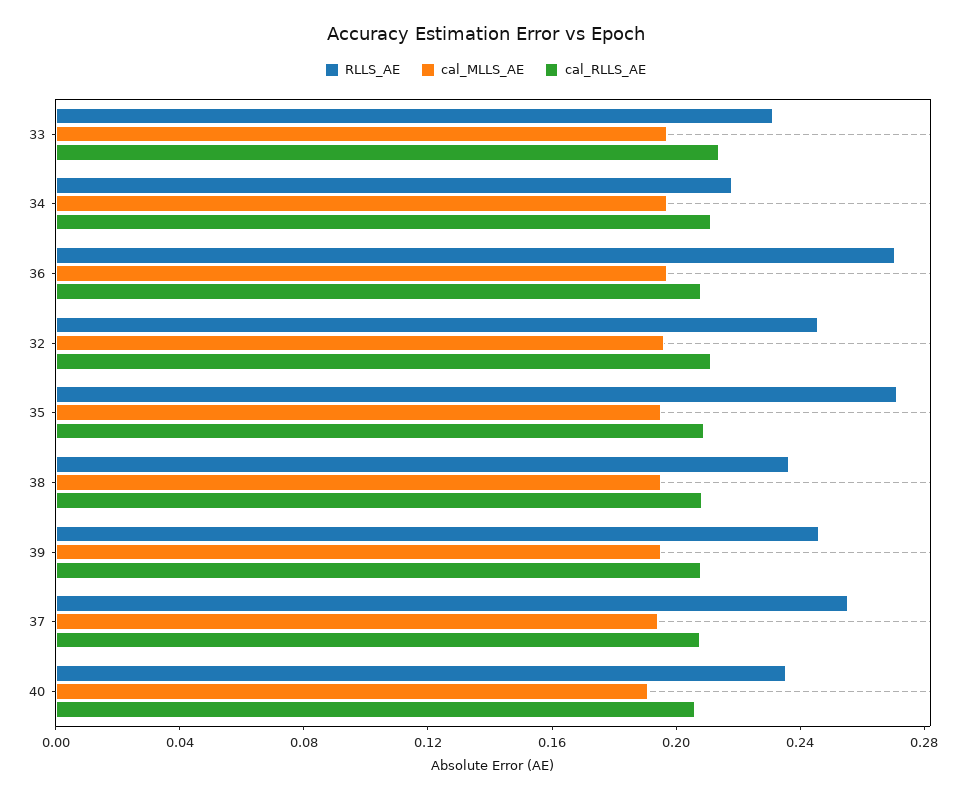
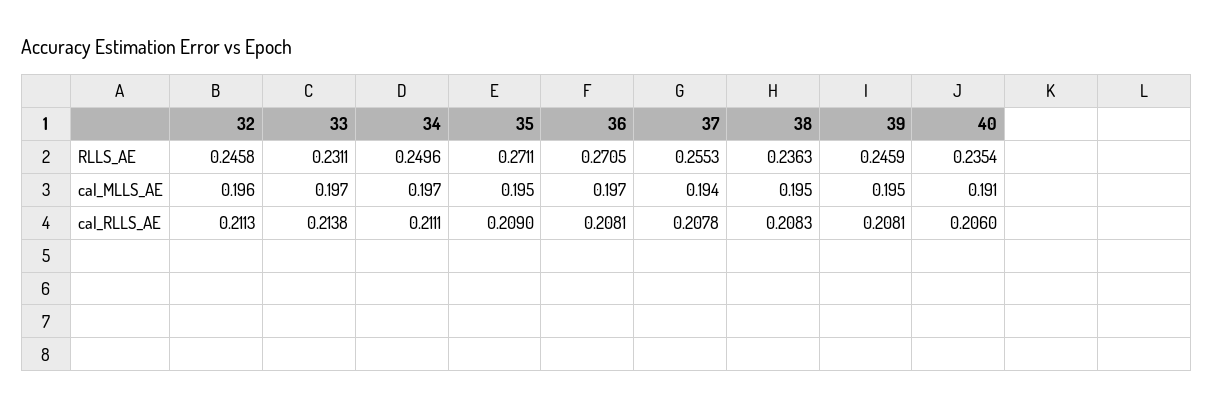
  {
    "RLLS_AE": {
      "33": 0.2311,
-     "34": 0.22,
+     "34": 0.2496,
      "36": 0.2705,
      "32": 0.2458,
      "35": 0.2711,
      "38": 0.2363,
      "39": 0.2459,
      "37": 0.2553,
      "40": 0.2354
    },
    "cal_MLLS_AE": {
      "33": 0.197,
      "34": 0.197,
      "36": 0.197,
      "32": 0.196,
      "35": 0.195,
      "38": 0.195,
      "39": 0.195,
      "37": 0.194,
      "40": 0.191
    },
    "cal_RLLS_AE": {
      "33": 0.2138,
      "34": 0.2111,
      "36": 0.2081,
      "32": 0.2113,
      "35": 0.209,
      "38": 0.2083,
      "39": 0.2081,
      "37": 0.2078,
      "40": 0.206
    }
  }

